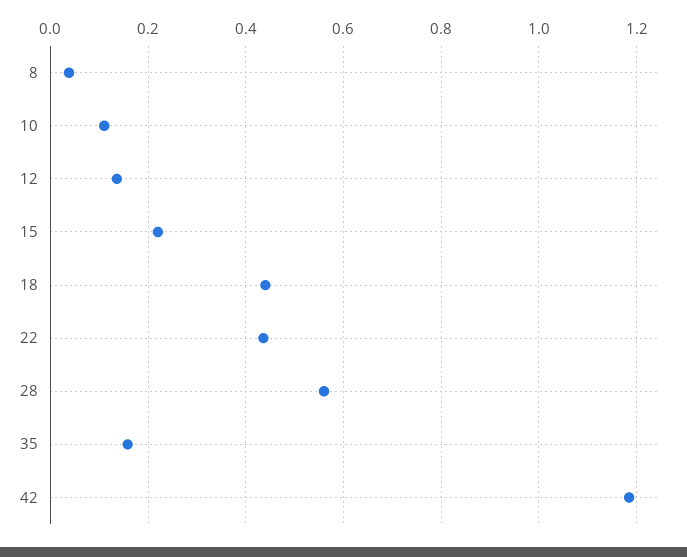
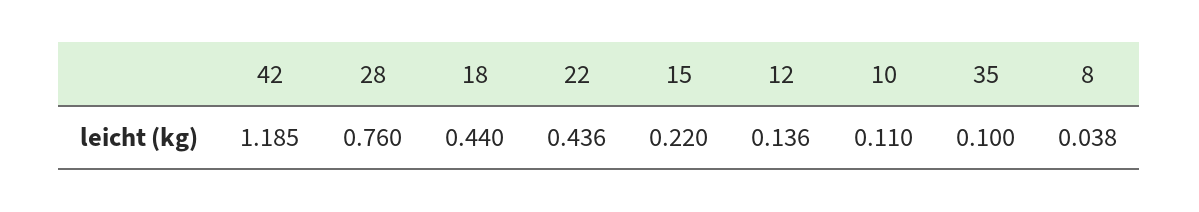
  {
    "8": 0.038,
    "10": 0.11,
    "12": 0.136,
    "15": 0.22,
    "18": 0.44,
    "22": 0.436,
-   "28": 0.56,
+   "28": 0.76,
-   "35": 0.16,
+   "35": 0.1,
    "42": 1.185
  }

